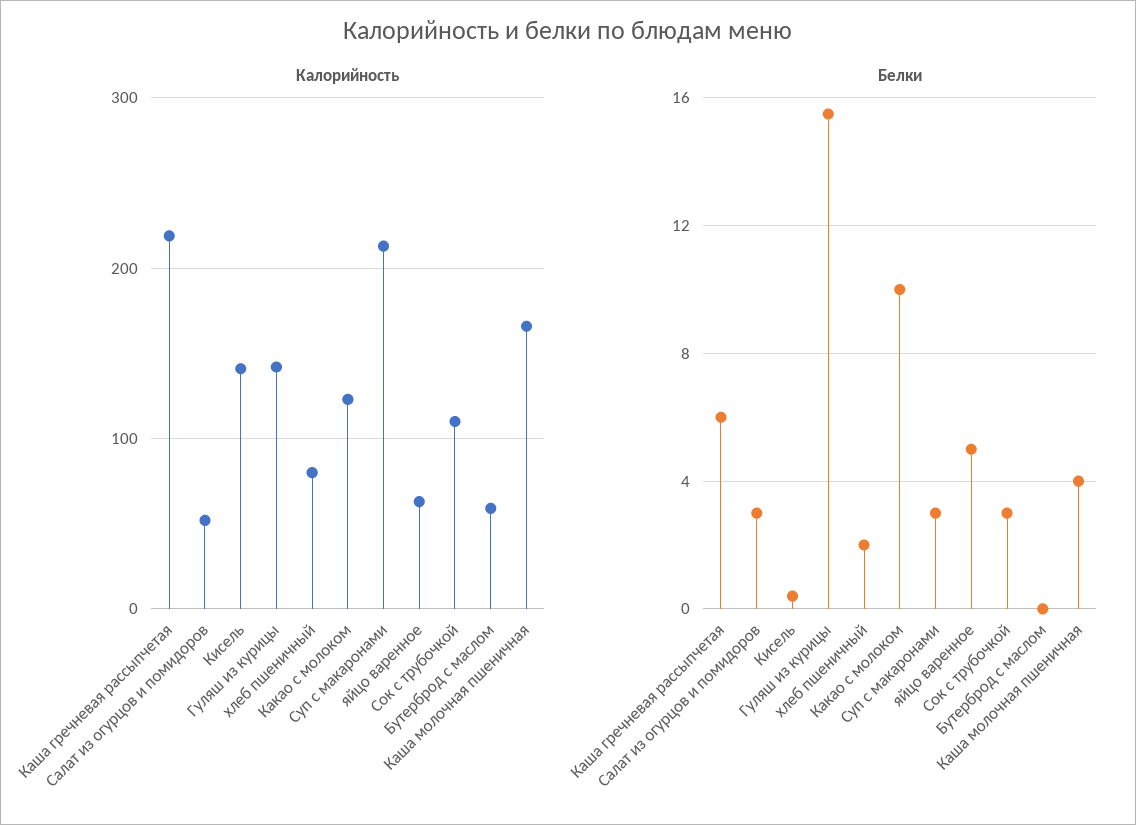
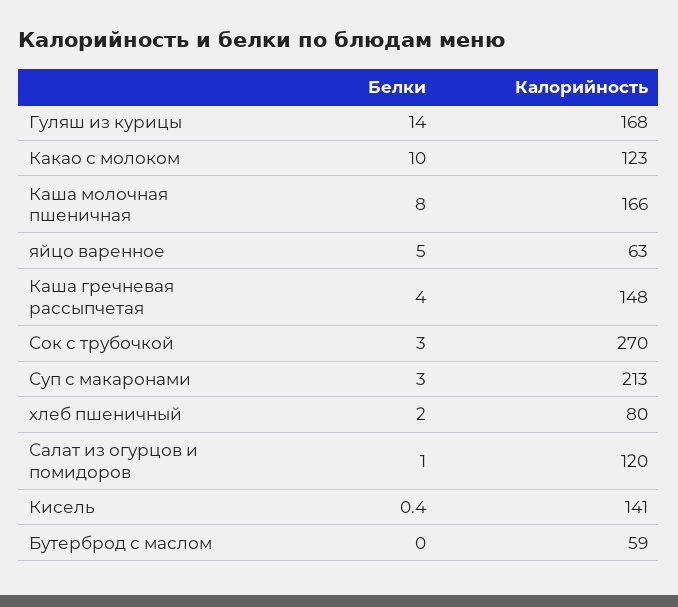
  {
    "Калорийность": {
-     "Каша гречневая рассыпчетая": 220,
+     "Каша гречневая рассыпчетая": 148,
-     "Салат из огурцов и помидоров": 50,
+     "Салат из огурцов и помидоров": 120,
      "Кисель": 141,
-     "Гуляш из курицы": 140,
+     "Гуляш из курицы": 168,
      "хлеб пшеничный": 80,
      "Какао с молоком": 123,
      "Суп с макаронами": 213,
      "яйцо варенное": 63,
-     "Сок с трубочкой": 110,
+     "Сок с трубочкой": 270,
      "Бутерброд с маслом": 59,
      "Каша молочная пшеничная": 166
    },
    "Белки": {
-     "Каша гречневая рассыпчетая": 6,
+     "Каша гречневая рассыпчетая": 4,
-     "Салат из огурцов и помидоров": 3,
+     "Салат из огурцов и помидоров": 1,
      "Кисель": 0.4,
-     "Гуляш из курицы": 15.5,
+     "Гуляш из курицы": 14,
      "хлеб пшеничный": 2,
      "Какао с молоком": 10,
      "Суп с макаронами": 3,
      "яйцо варенное": 5,
      "Сок с трубочкой": 3,
      "Бутерброд с маслом": 0,
-     "Каша молочная пшеничная": 4
+     "Каша молочная пшеничная": 8
    }
  }

